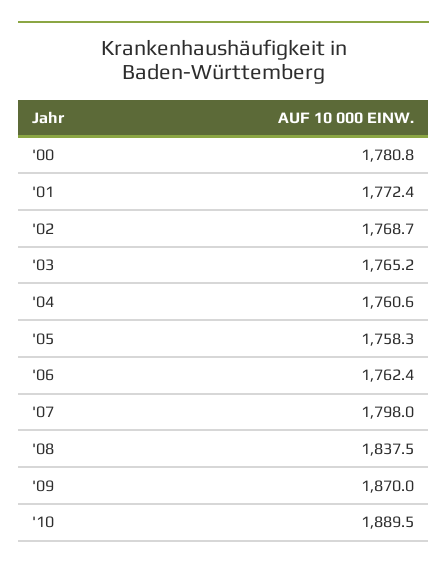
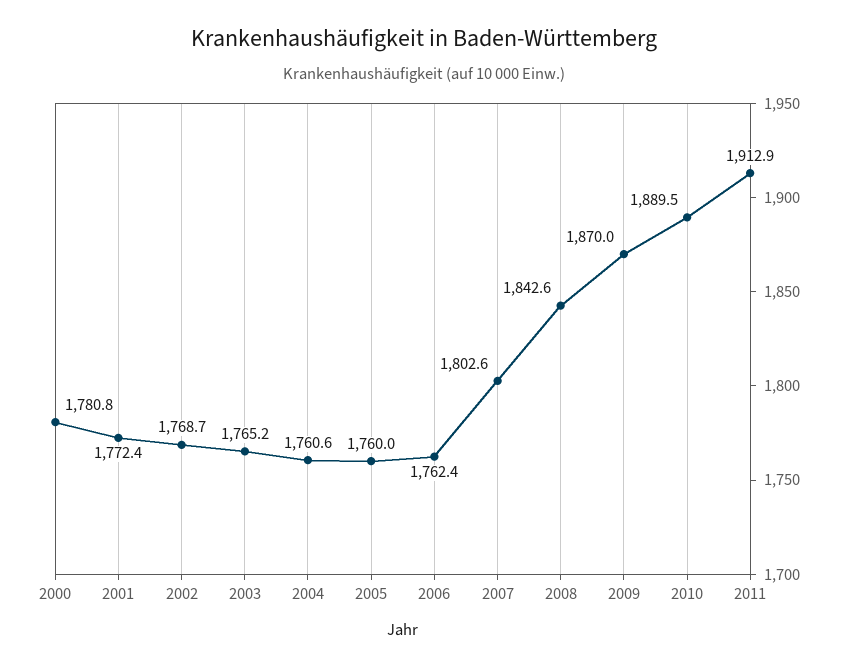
  {
    "'00": 1780.8,
    "'01": 1772.4,
    "'02": 1768.7,
    "'03": 1765.2,
    "'04": 1760.6,
-   "'05": 1758.3,
+   "'05": 1760,
    "'06": 1762.4,
-   "'07": 1798,
+   "'07": 1802.6,
-   "'08": 1837.5,
+   "'08": 1842.6,
    "'09": 1870,
-   "'10": 1889.5
+   "'10": 1889.5,
+   "2011": 1912.9
  }

